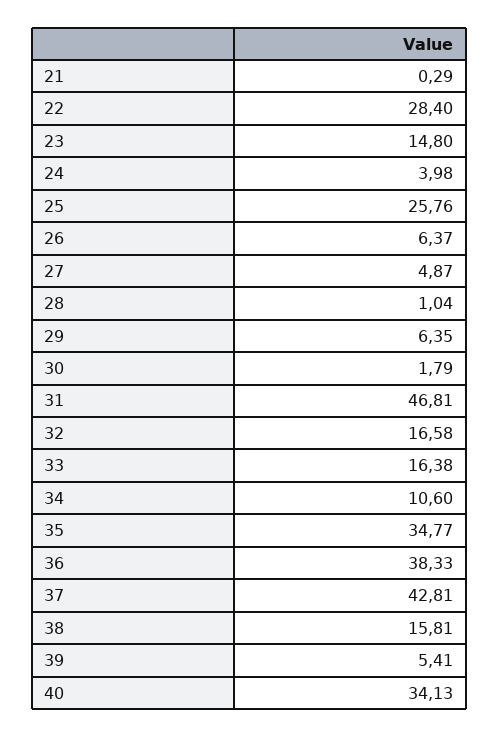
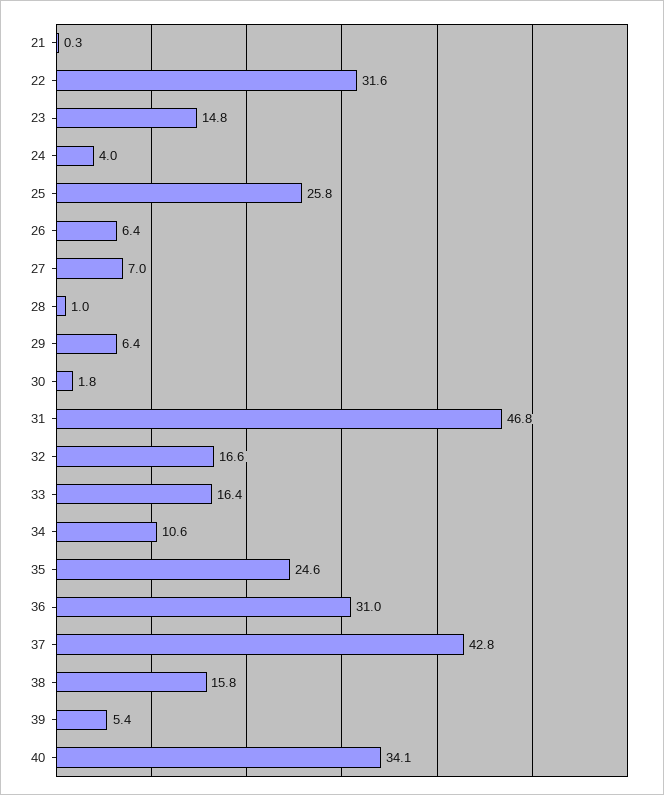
  {
    "21": 0.29,
-   "22": 28.4,
+   "22": 31.6,
    "23": 14.8,
    "24": 3.98,
    "25": 25.76,
    "26": 6.37,
-   "27": 4.87,
+   "27": 7,
    "28": 1.04,
    "29": 6.35,
    "30": 1.79,
    "31": 46.81,
    "32": 16.58,
    "33": 16.38,
    "34": 10.6,
-   "35": 34.77,
+   "35": 24.6,
-   "36": 38.33,
+   "36": 31,
    "37": 42.81,
    "38": 15.81,
    "39": 5.41,
    "40": 34.13
  }

